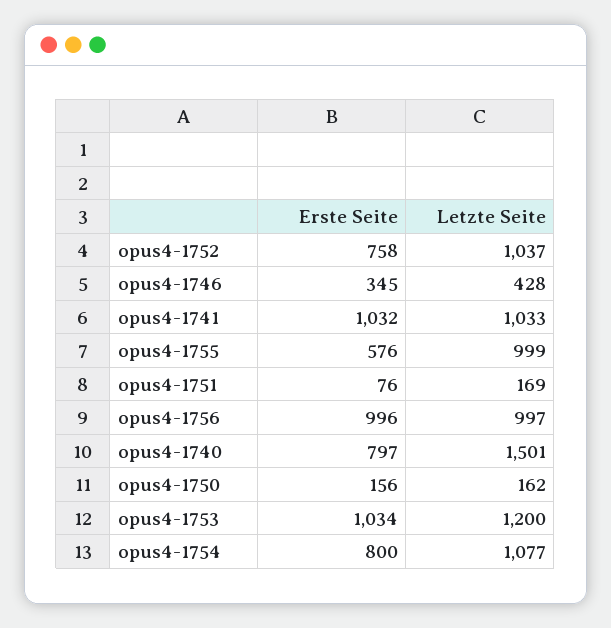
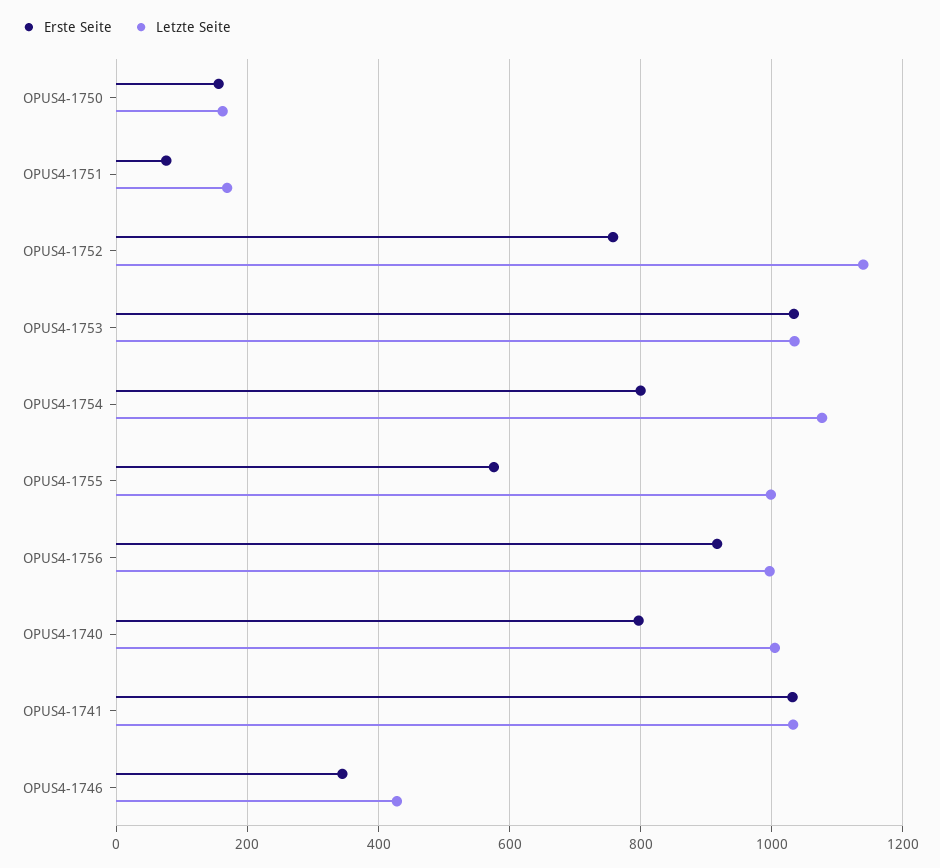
  {
    "Erste Seite": {
      "opus4-1752": 758,
      "opus4-1746": 345,
      "opus4-1741": 1032,
      "opus4-1755": 576,
      "opus4-1751": 76,
-     "opus4-1756": 996,
+     "opus4-1756": 920,
      "opus4-1740": 797,
      "opus4-1750": 156,
      "opus4-1753": 1034,
      "opus4-1754": 800
    },
    "Letzte Seite": {
-     "opus4-1752": 1037,
+     "opus4-1752": 1140,
      "opus4-1746": 428,
      "opus4-1741": 1033,
      "opus4-1755": 999,
      "opus4-1751": 169,
      "opus4-1756": 997,
-     "opus4-1740": 1501,
+     "opus4-1740": 1000,
      "opus4-1750": 162,
-     "opus4-1753": 1200,
+     "opus4-1753": 1040,
      "opus4-1754": 1077
    }
  }

